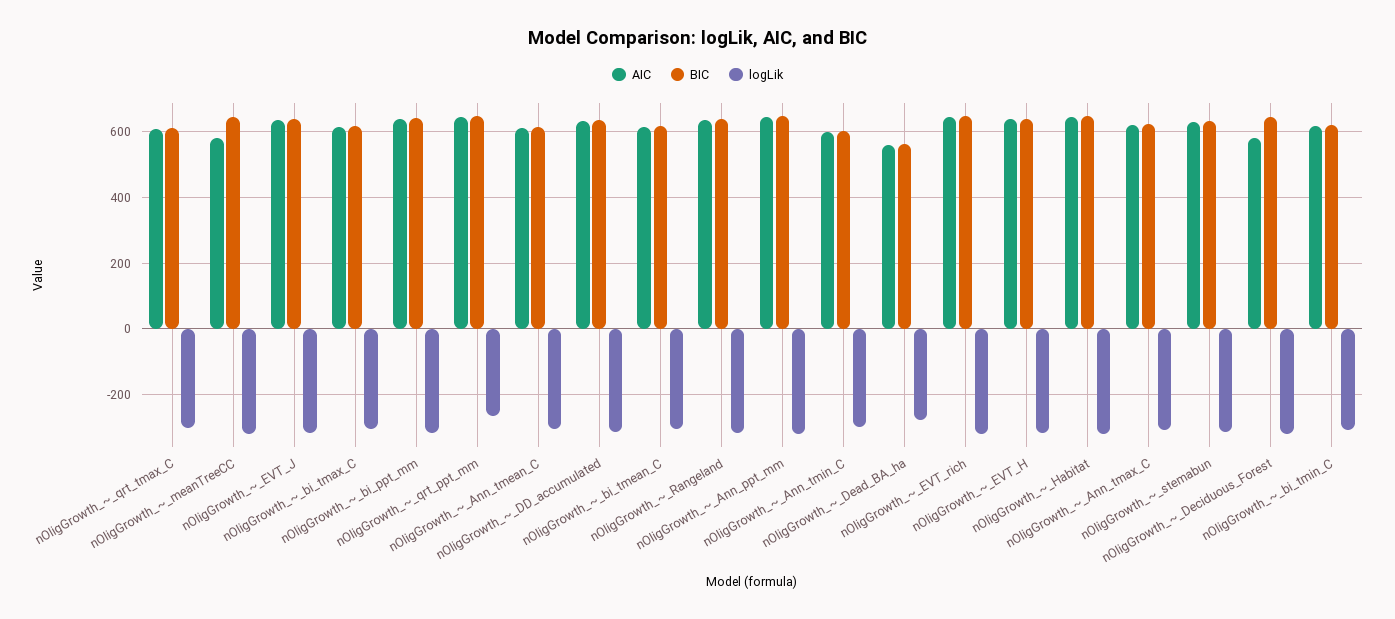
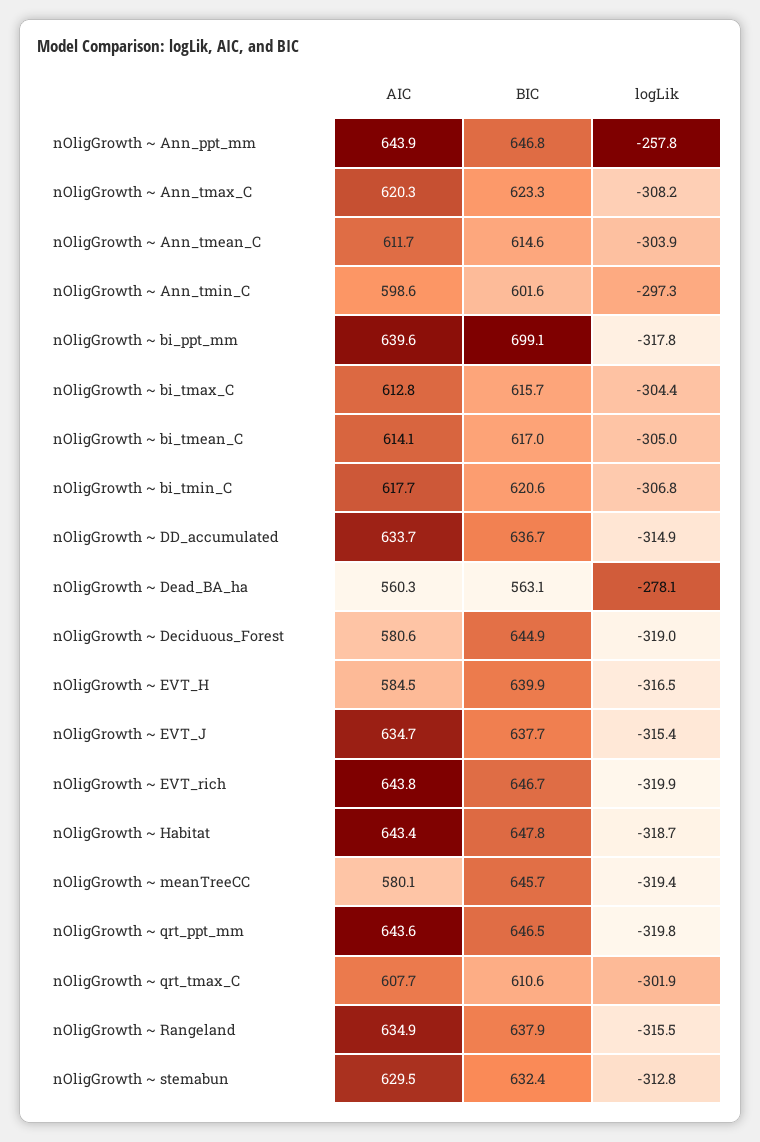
  {
    "AIC": {
      "nOligGrowth_~_qrt_tmax_C": 607.7,
      "nOligGrowth_~_meanTreeCC": 580.1,
      "nOligGrowth_~_EVT_J": 634.7,
      "nOligGrowth_~_bi_tmax_C": 612.8,
      "nOligGrowth_~_bi_ppt_mm": 639.6,
      "nOligGrowth_~_qrt_ppt_mm": 643.6,
      "nOligGrowth_~_Ann_tmean_C": 611.7,
      "nOligGrowth_~_DD_accumulated": 633.7,
      "nOligGrowth_~_bi_tmean_C": 614.1,
      "nOligGrowth_~_Rangeland": 634.9,
      "nOligGrowth_~_Ann_ppt_mm": 643.9,
      "nOligGrowth_~_Ann_tmin_C": 598.6,
      "nOligGrowth_~_Dead_BA_ha": 560.3,
      "nOligGrowth_~_EVT_rich": 643.8,
-     "nOligGrowth_~_EVT_H": 640,
+     "nOligGrowth_~_EVT_H": 584.5,
      "nOligGrowth_~_Habitat": 643.4,
      "nOligGrowth_~_Ann_tmax_C": 620.3,
      "nOligGrowth_~_stemabun": 629.5,
      "nOligGrowth_~_Deciduous_Forest": 580.6,
      "nOligGrowth_~_bi_tmin_C": 617.7
    },
    "BIC": {
      "nOligGrowth_~_qrt_tmax_C": 610.6,
      "nOligGrowth_~_meanTreeCC": 645.7,
      "nOligGrowth_~_EVT_J": 637.7,
      "nOligGrowth_~_bi_tmax_C": 615.7,
-     "nOligGrowth_~_bi_ppt_mm": 640,
+     "nOligGrowth_~_bi_ppt_mm": 699.1,
      "nOligGrowth_~_qrt_ppt_mm": 646.5,
      "nOligGrowth_~_Ann_tmean_C": 614.6,
      "nOligGrowth_~_DD_accumulated": 636.7,
      "nOligGrowth_~_bi_tmean_C": 617,
      "nOligGrowth_~_Rangeland": 637.9,
      "nOligGrowth_~_Ann_ppt_mm": 646.8,
      "nOligGrowth_~_Ann_tmin_C": 601.6,
      "nOligGrowth_~_Dead_BA_ha": 563.1,
      "nOligGrowth_~_EVT_rich": 646.7,
      "nOligGrowth_~_EVT_H": 639.9,
      "nOligGrowth_~_Habitat": 647.8,
      "nOligGrowth_~_Ann_tmax_C": 623.3,
      "nOligGrowth_~_stemabun": 632.4,
      "nOligGrowth_~_Deciduous_Forest": 644.9,
      "nOligGrowth_~_bi_tmin_C": 620.6
    },
    "logLik": {
      "nOligGrowth_~_qrt_tmax_C": -301.9,
      "nOligGrowth_~_meanTreeCC": -319.4,
      "nOligGrowth_~_EVT_J": -315.4,
      "nOligGrowth_~_bi_tmax_C": -304.4,
      "nOligGrowth_~_bi_ppt_mm": -317.8,
-     "nOligGrowth_~_qrt_ppt_mm": -260,
+     "nOligGrowth_~_qrt_ppt_mm": -319.8,
      "nOligGrowth_~_Ann_tmean_C": -303.9,
      "nOligGrowth_~_DD_accumulated": -314.9,
      "nOligGrowth_~_bi_tmean_C": -305,
      "nOligGrowth_~_Rangeland": -315.5,
-     "nOligGrowth_~_Ann_ppt_mm": -320,
+     "nOligGrowth_~_Ann_ppt_mm": -257.8,
      "nOligGrowth_~_Ann_tmin_C": -297.3,
      "nOligGrowth_~_Dead_BA_ha": -278.1,
      "nOligGrowth_~_EVT_rich": -319.9,
      "nOligGrowth_~_EVT_H": -316.5,
      "nOligGrowth_~_Habitat": -318.7,
      "nOligGrowth_~_Ann_tmax_C": -308.2,
      "nOligGrowth_~_stemabun": -312.8,
      "nOligGrowth_~_Deciduous_Forest": -319,
      "nOligGrowth_~_bi_tmin_C": -306.8
    }
  }

